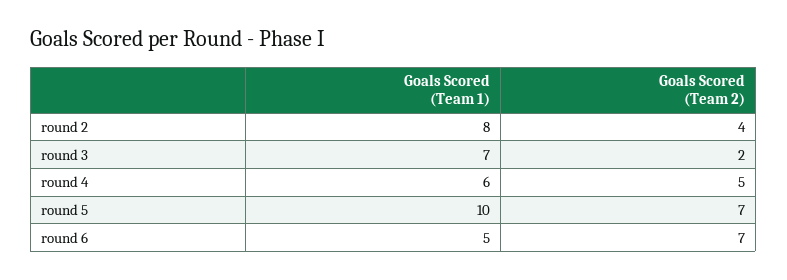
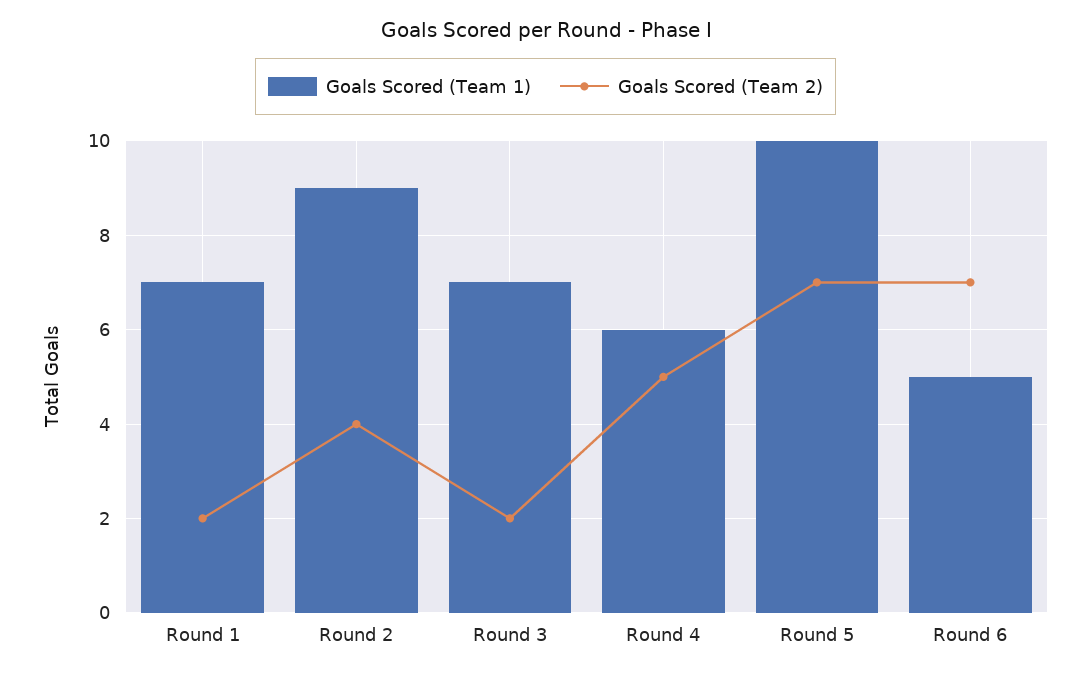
  {
    "Goals Scored (Team 1)": {
-     "round 2": 8,
+     "round 2": 9,
      "round 3": 7,
      "round 4": 6,
      "round 5": 10,
-     "round 6": 5
+     "round 6": 5,
+     "Round 1": 7
    },
    "Goals Scored (Team 2)": {
      "round 2": 4,
      "round 3": 2,
      "round 4": 5,
      "round 5": 7,
-     "round 6": 7
+     "round 6": 7,
+     "Round 1": 2
    }
  }

